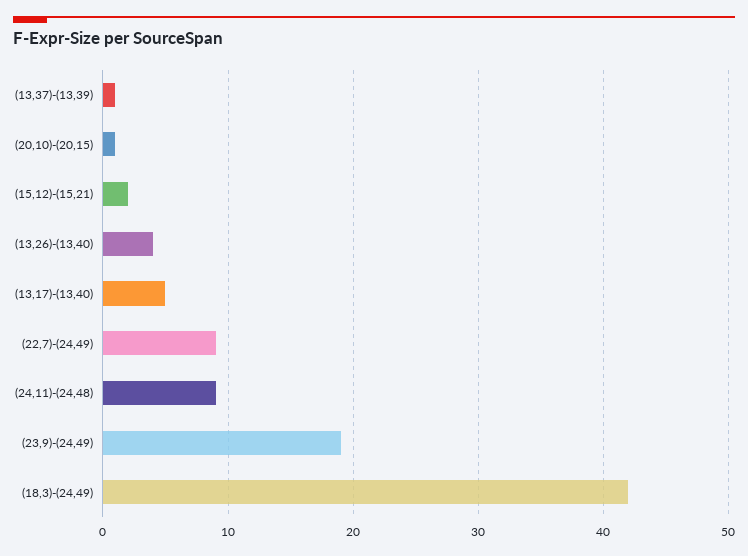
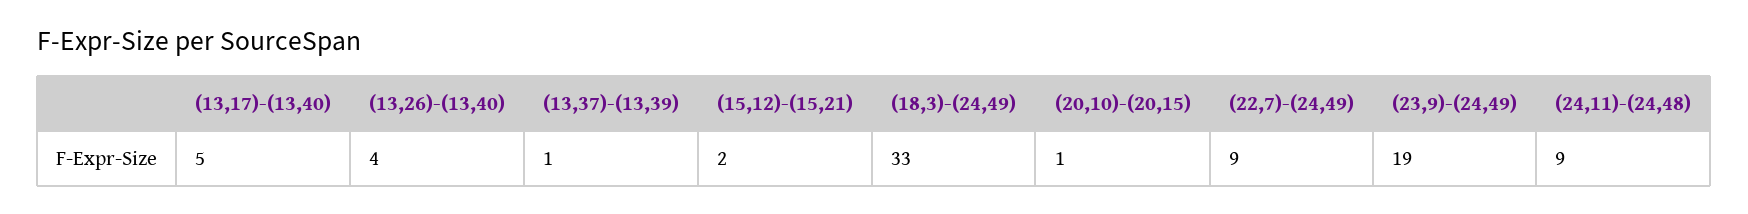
  {
    "(13,37)-(13,39)": 1,
    "(20,10)-(20,15)": 1,
    "(15,12)-(15,21)": 2,
    "(13,26)-(13,40)": 4,
    "(13,17)-(13,40)": 5,
    "(22,7)-(24,49)": 9,
    "(24,11)-(24,48)": 9,
    "(23,9)-(24,49)": 19,
-   "(18,3)-(24,49)": 42
+   "(18,3)-(24,49)": 33
  }

